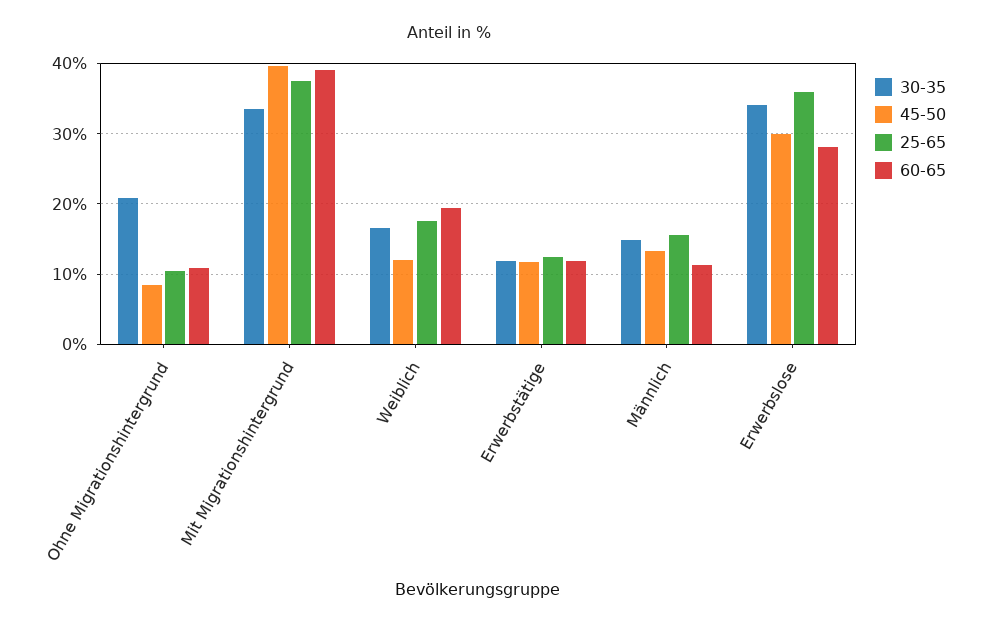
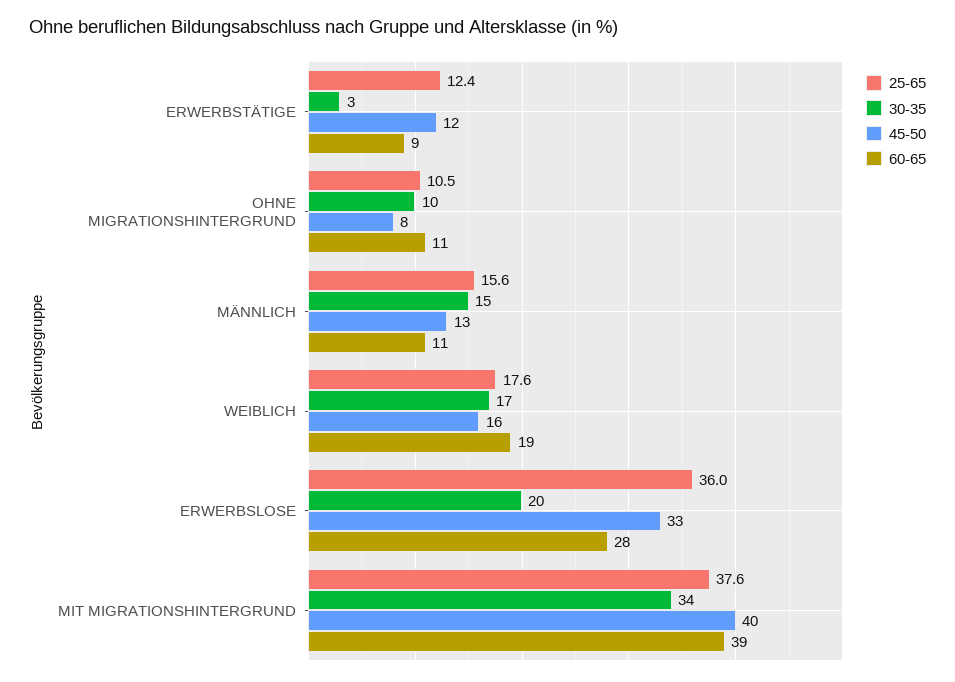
  {
    "30-35": {
-     "Ohne Migrationshintergrund": 21,
+     "Ohne Migrationshintergrund": 10,
      "Mit Migrationshintergrund": 34,
      "Weiblich": 17,
-     "Erwerbstätige": 12,
+     "Erwerbstätige": 3,
      "Männlich": 15,
-     "Erwerbslose": 34
+     "Erwerbslose": 20
    },
    "45-50": {
      "Ohne Migrationshintergrund": 8,
      "Mit Migrationshintergrund": 40,
-     "Weiblich": 12,
+     "Weiblich": 16,
      "Erwerbstätige": 12,
      "Männlich": 13,
-     "Erwerbslose": 30
+     "Erwerbslose": 33
    },
    "25-65": {
      "Ohne Migrationshintergrund": 10.5,
      "Mit Migrationshintergrund": 37.6,
      "Weiblich": 17.6,
      "Erwerbstätige": 12.4,
      "Männlich": 15.6,
      "Erwerbslose": 36
    },
    "60-65": {
      "Ohne Migrationshintergrund": 11,
      "Mit Migrationshintergrund": 39,
      "Weiblich": 19,
-     "Erwerbstätige": 12,
+     "Erwerbstätige": 9,
      "Männlich": 11,
      "Erwerbslose": 28
    }
  }

